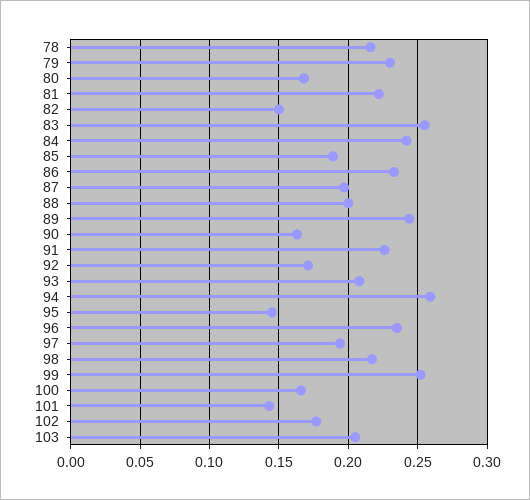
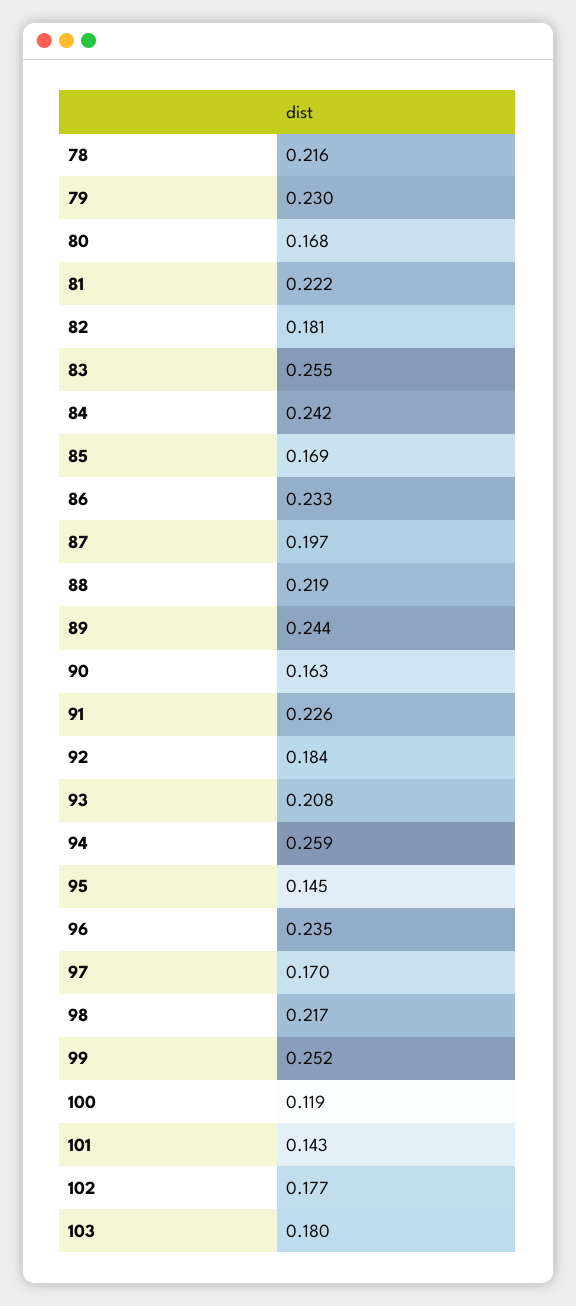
  {
    "78": 0.216,
    "79": 0.23,
    "80": 0.168,
    "81": 0.222,
-   "82": 0.15,
+   "82": 0.181,
    "83": 0.255,
    "84": 0.242,
-   "85": 0.19,
+   "85": 0.169,
    "86": 0.233,
    "87": 0.197,
-   "88": 0.2,
+   "88": 0.219,
    "89": 0.244,
    "90": 0.163,
    "91": 0.226,
-   "92": 0.17,
+   "92": 0.184,
    "93": 0.208,
    "94": 0.259,
    "95": 0.145,
    "96": 0.235,
-   "97": 0.195,
+   "97": 0.17,
    "98": 0.217,
    "99": 0.252,
-   "100": 0.165,
+   "100": 0.119,
    "101": 0.143,
    "102": 0.177,
-   "103": 0.205
+   "103": 0.18
  }

